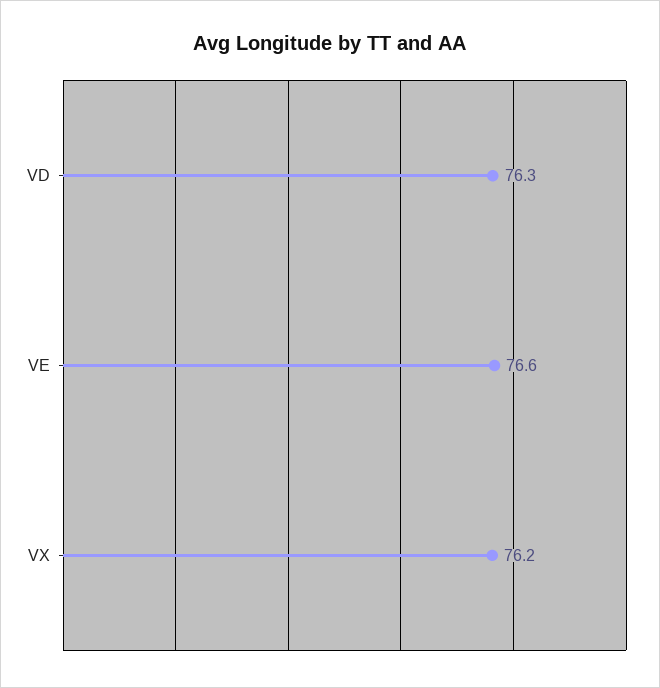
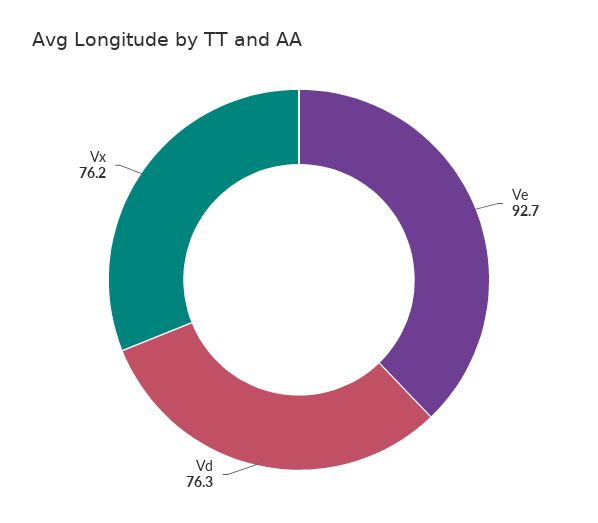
  {
    "VD": 76.3,
-   "VE": 76.6,
+   "VE": 92.7,
    "VX": 76.2
  }

